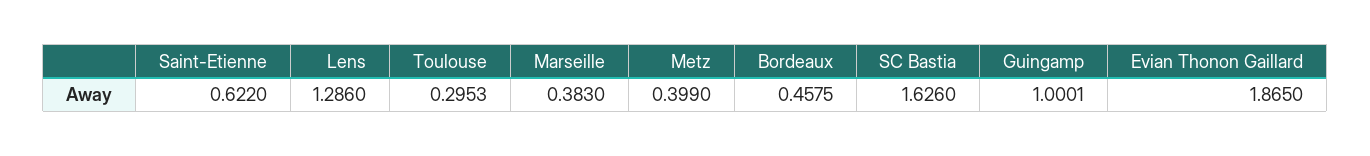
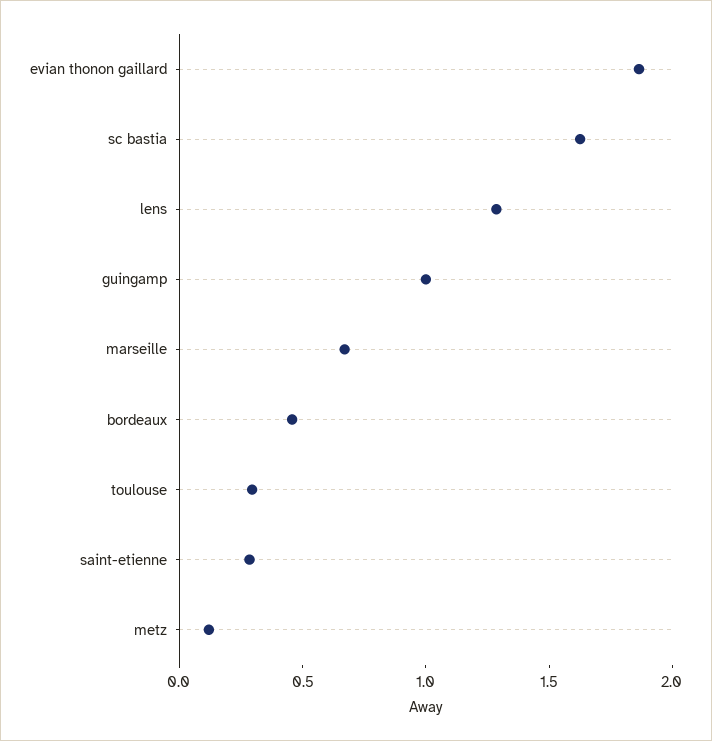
  {
-   "Saint-Etienne": 0.622,
+   "Saint-Etienne": 0.3,
    "Lens": 1.286,
    "Toulouse": 0.2953,
-   "Marseille": 0.383,
+   "Marseille": 0.7,
-   "Metz": 0.399,
+   "Metz": 0.1,
    "Bordeaux": 0.4575,
    "SC Bastia": 1.626,
    "Guingamp": 1.0001,
    "Evian Thonon Gaillard": 1.865
  }

